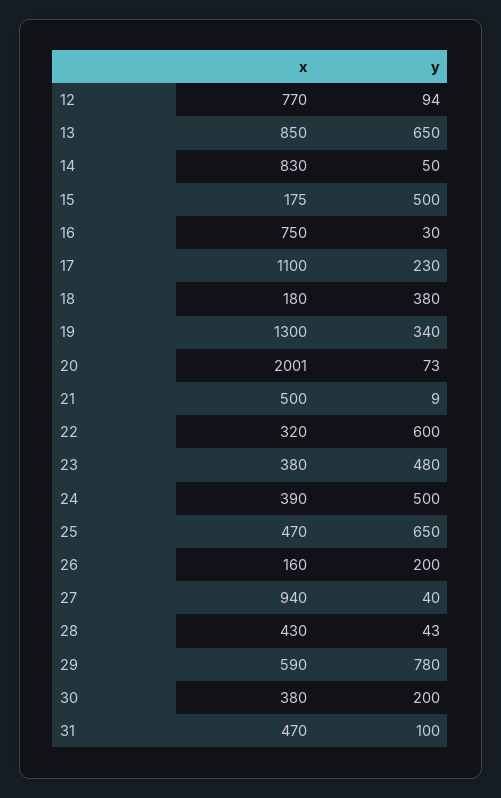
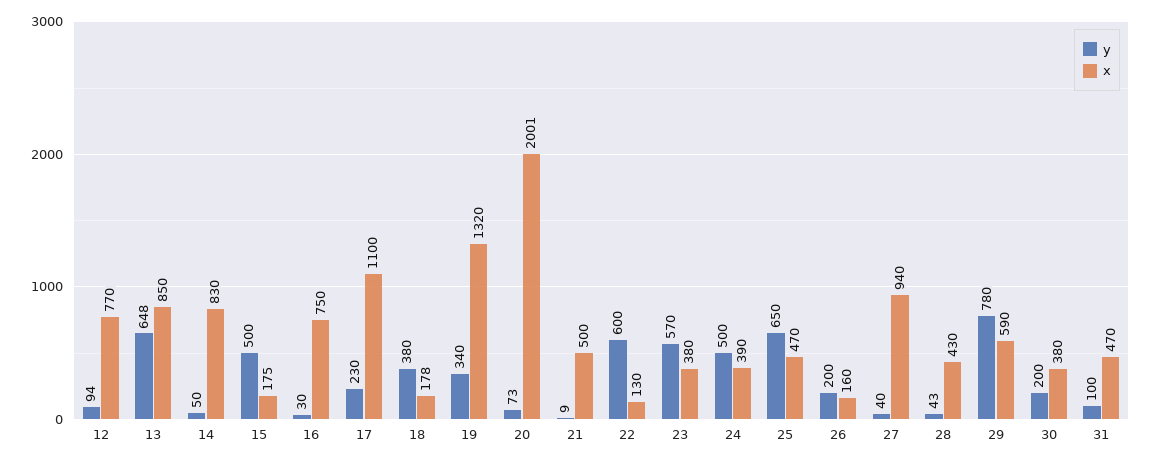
  {
    "x": {
      "12": 770,
      "13": 850,
      "14": 830,
      "15": 175,
      "16": 750,
      "17": 1100,
-     "18": 180,
+     "18": 178,
-     "19": 1300,
+     "19": 1320,
      "20": 2001,
      "21": 500,
-     "22": 320,
+     "22": 130,
      "23": 380,
      "24": 390,
      "25": 470,
      "26": 160,
      "27": 940,
      "28": 430,
      "29": 590,
      "30": 380,
      "31": 470
    },
    "y": {
      "12": 94,
-     "13": 650,
+     "13": 648,
      "14": 50,
      "15": 500,
      "16": 30,
      "17": 230,
      "18": 380,
      "19": 340,
      "20": 73,
      "21": 9,
      "22": 600,
-     "23": 480,
+     "23": 570,
      "24": 500,
      "25": 650,
      "26": 200,
      "27": 40,
      "28": 43,
      "29": 780,
      "30": 200,
      "31": 100
    }
  }

